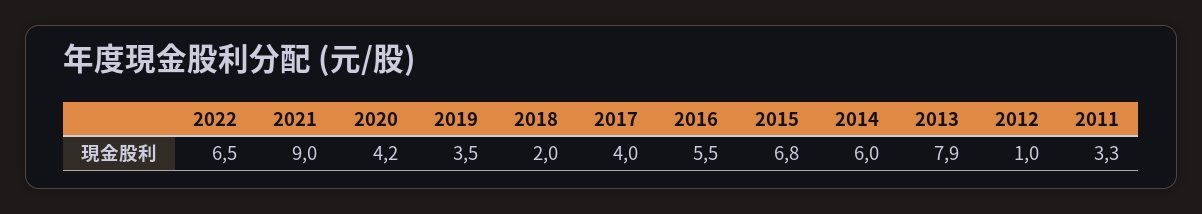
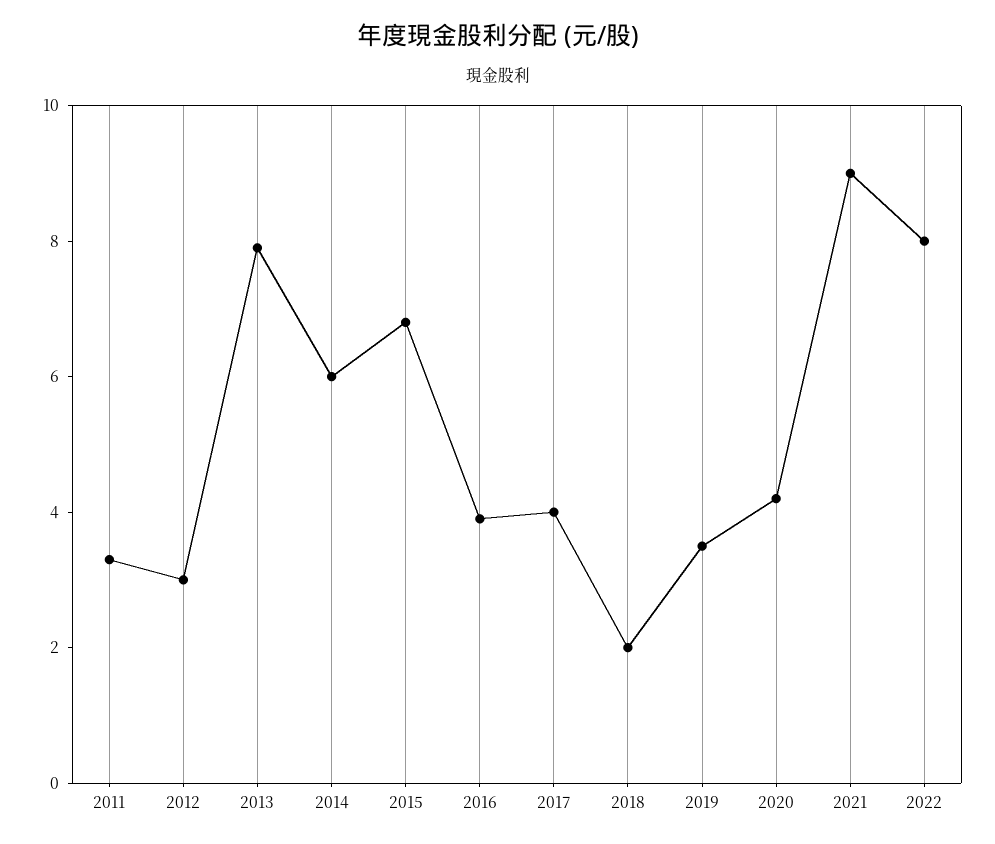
  {
-   "2022": 6.5,
+   "2022": 8,
    "2021": 9,
    "2020": 4.2,
    "2019": 3.5,
    "2018": 2,
    "2017": 4,
-   "2016": 5.5,
+   "2016": 4,
    "2015": 6.8,
    "2014": 6,
    "2013": 7.9,
-   "2012": 1,
+   "2012": 3,
    "2011": 3.3
  }

